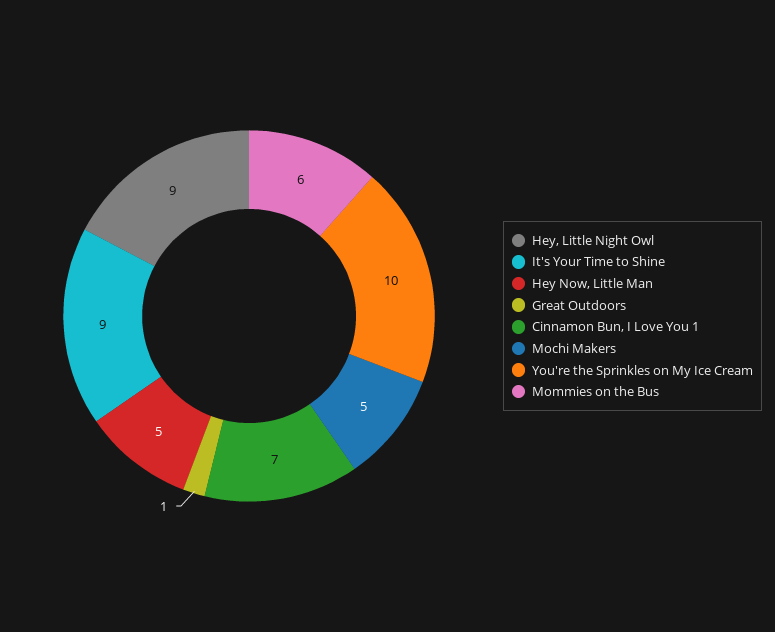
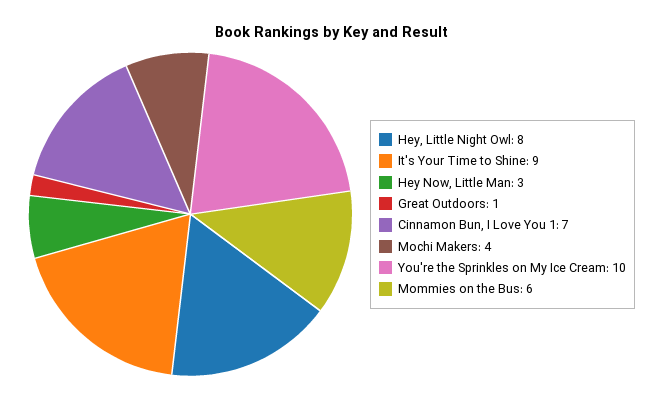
  {
-   "Hey, Little Night Owl": 9,
+   "Hey, Little Night Owl": 8,
    "It's Your Time to Shine": 9,
-   "Hey Now, Little Man": 5,
+   "Hey Now, Little Man": 3,
    "Great Outdoors": 1,
    "Cinnamon Bun, I Love You 1": 7,
-   "Mochi Makers": 5,
+   "Mochi Makers": 4,
    "You're the Sprinkles on My Ice Cream": 10,
    "Mommies on the Bus": 6
  }

